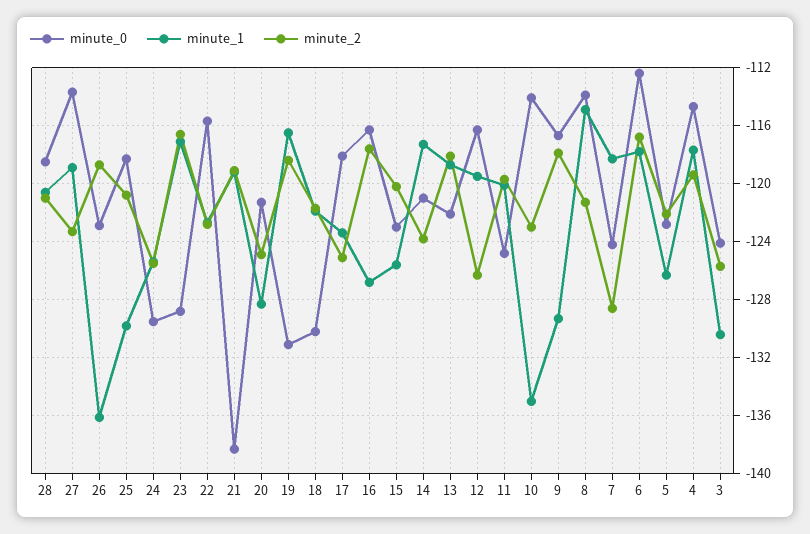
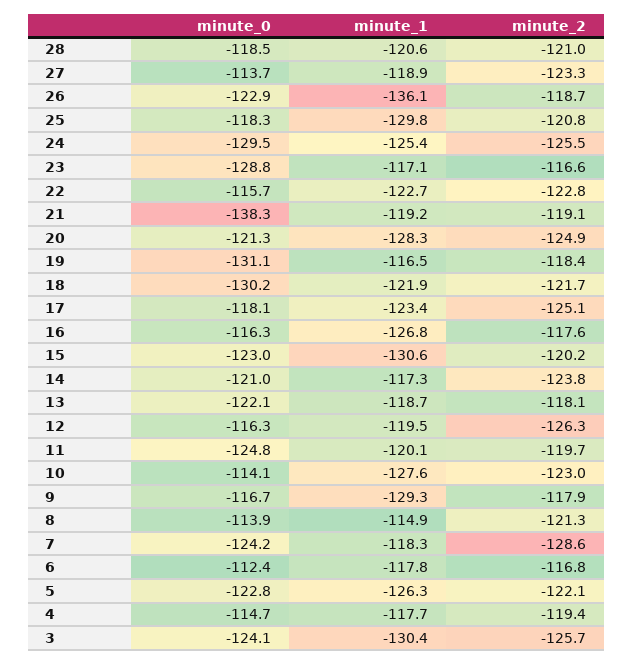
  {
    "minute_0": {
      "28": -118.5,
      "27": -113.7,
      "26": -122.9,
      "25": -118.3,
      "24": -129.5,
      "23": -128.8,
      "22": -115.7,
      "21": -138.3,
      "20": -121.3,
      "19": -131.1,
      "18": -130.2,
      "17": -118.1,
      "16": -116.3,
      "15": -123,
      "14": -121,
      "13": -122.1,
      "12": -116.3,
      "11": -124.8,
      "10": -114.1,
      "9": -116.7,
      "8": -113.9,
      "7": -124.2,
      "6": -112.4,
      "5": -122.8,
      "4": -114.7,
      "3": -124.1
    },
    "minute_1": {
      "28": -120.6,
      "27": -118.9,
      "26": -136.1,
      "25": -129.8,
      "24": -125.4,
      "23": -117.1,
      "22": -122.7,
      "21": -119.2,
      "20": -128.3,
      "19": -116.5,
      "18": -121.9,
      "17": -123.4,
      "16": -126.8,
-     "15": -125.5,
+     "15": -130.6,
      "14": -117.3,
      "13": -118.7,
      "12": -119.5,
      "11": -120.1,
-     "10": -135,
+     "10": -127.6,
      "9": -129.3,
      "8": -114.9,
      "7": -118.3,
      "6": -117.8,
      "5": -126.3,
      "4": -117.7,
      "3": -130.4
    },
    "minute_2": {
      "28": -121,
      "27": -123.3,
      "26": -118.7,
      "25": -120.8,
      "24": -125.5,
      "23": -116.6,
      "22": -122.8,
      "21": -119.1,
      "20": -124.9,
      "19": -118.4,
      "18": -121.7,
      "17": -125.1,
      "16": -117.6,
      "15": -120.2,
      "14": -123.8,
      "13": -118.1,
      "12": -126.3,
      "11": -119.7,
      "10": -123,
      "9": -117.9,
      "8": -121.3,
      "7": -128.6,
      "6": -116.8,
      "5": -122.1,
      "4": -119.4,
      "3": -125.7
    }
  }

